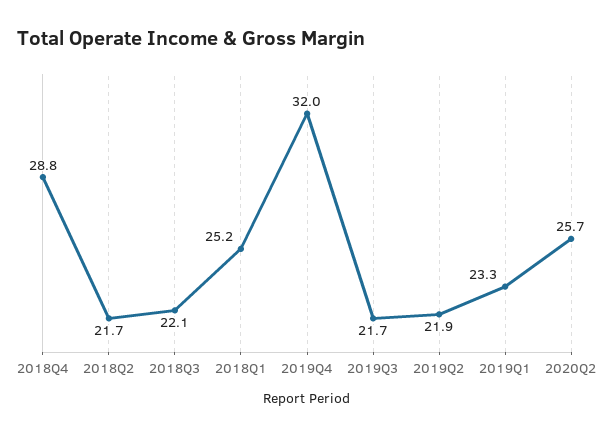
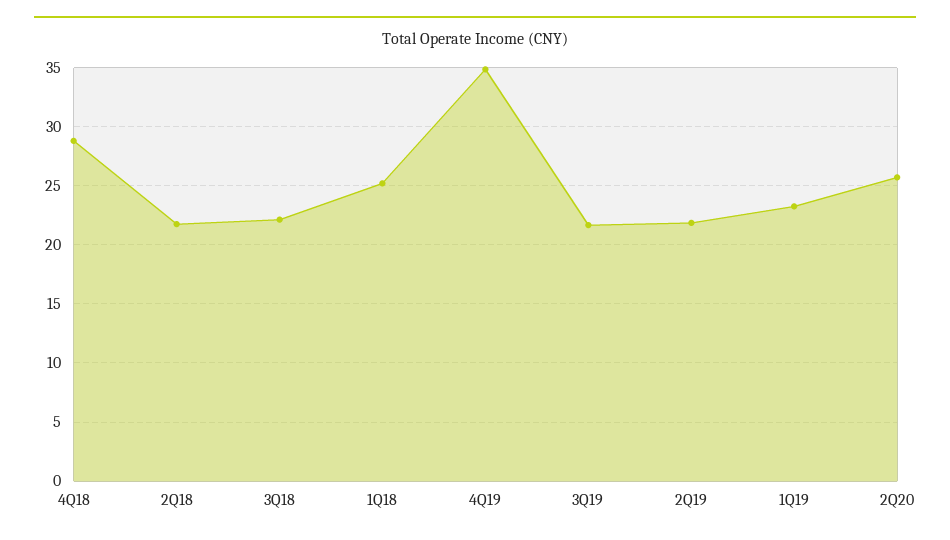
  {
    "2018Q4": 28.8,
    "2018Q2": 21.7,
    "2018Q3": 22.1,
    "2018Q1": 25.2,
-   "2019Q4": 32,
+   "2019Q4": 35,
    "2019Q3": 21.7,
    "2019Q2": 21.9,
    "2019Q1": 23.3,
    "2020Q2": 25.7
  }

